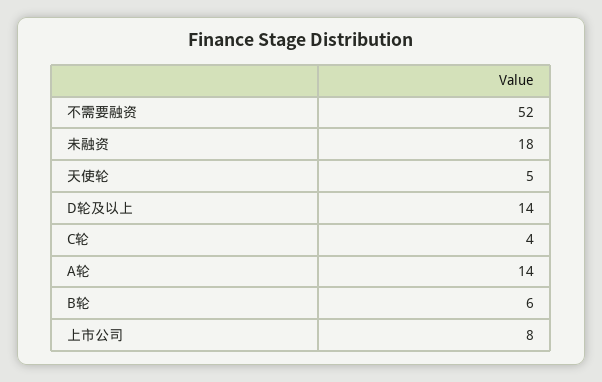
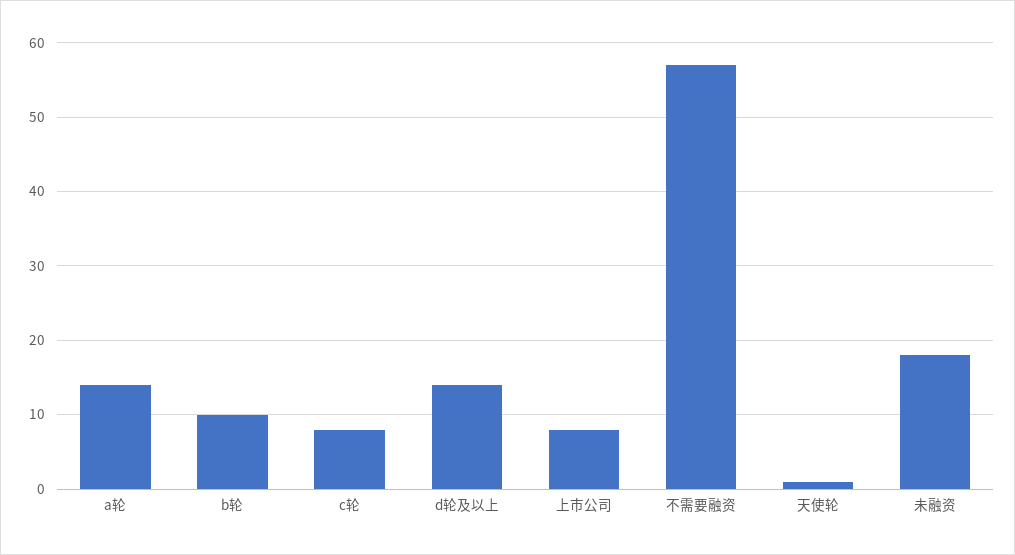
  {
-   "不需要融资": 52,
+   "不需要融资": 57,
    "未融资": 18,
-   "天使轮": 5,
+   "天使轮": 1,
    "D轮及以上": 14,
-   "C轮": 4,
+   "C轮": 8,
    "A轮": 14,
-   "B轮": 6,
+   "B轮": 10,
    "上市公司": 8
  }

